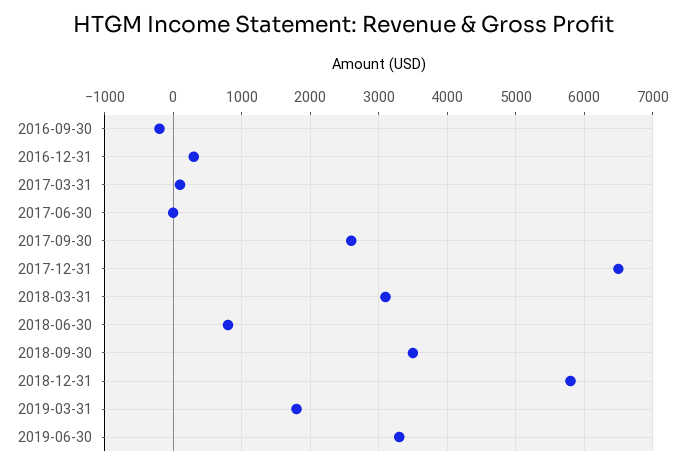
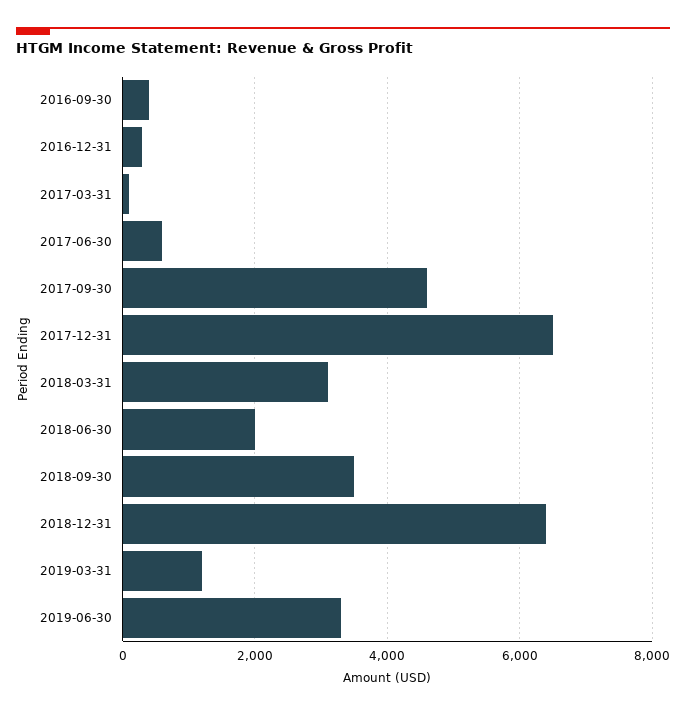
  {
-   "2016-09-30": -200,
+   "2016-09-30": 400,
    "2016-12-31": 300,
    "2017-03-31": 100,
-   "2017-06-30": 0,
+   "2017-06-30": 600,
-   "2017-09-30": 2600,
+   "2017-09-30": 4600,
    "2017-12-31": 6500,
    "2018-03-31": 3100,
-   "2018-06-30": 800,
+   "2018-06-30": 2000,
    "2018-09-30": 3500,
-   "2018-12-31": 5800,
+   "2018-12-31": 6400,
-   "2019-03-31": 1800,
+   "2019-03-31": 1200,
    "2019-06-30": 3300
  }

